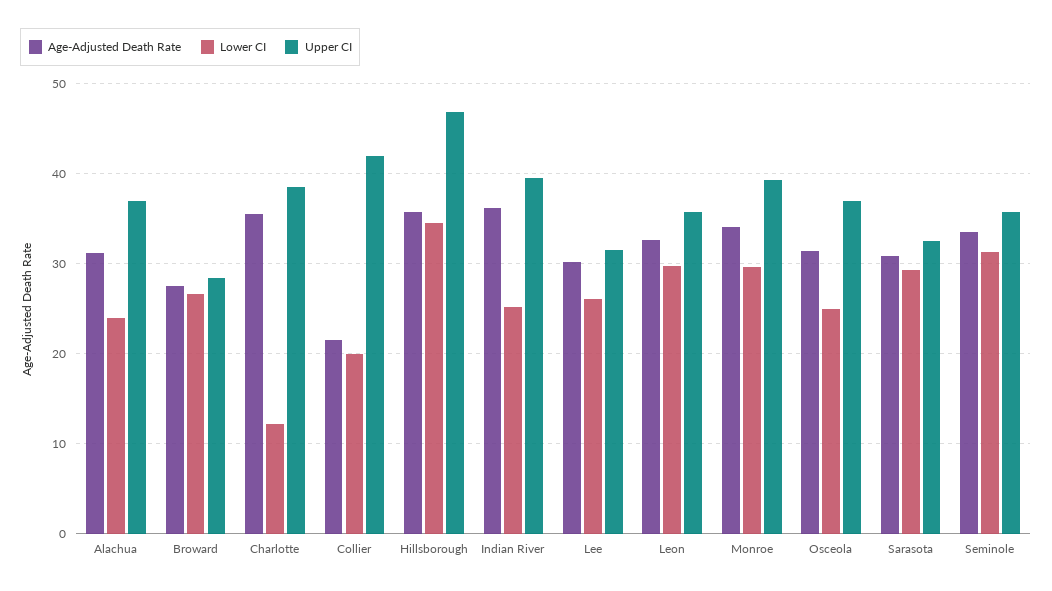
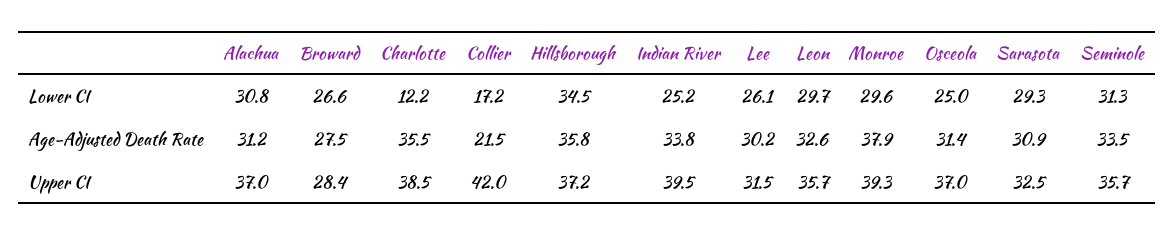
  {
    "Age-Adjusted Death Rate": {
      "Alachua": 31.2,
      "Broward": 27.5,
      "Charlotte": 35.5,
      "Collier": 21.5,
      "Hillsborough": 35.8,
-     "Indian River": 36,
+     "Indian River": 33.8,
      "Lee": 30.2,
      "Leon": 32.6,
-     "Monroe": 34,
+     "Monroe": 37.9,
      "Osceola": 31.4,
      "Sarasota": 30.9,
      "Seminole": 33.5
    },
    "Lower CI": {
-     "Alachua": 24,
+     "Alachua": 30.8,
      "Broward": 26.6,
      "Charlotte": 12.2,
-     "Collier": 20,
+     "Collier": 17.2,
      "Hillsborough": 34.5,
      "Indian River": 25.2,
      "Lee": 26.1,
      "Leon": 29.7,
      "Monroe": 29.6,
      "Osceola": 25,
      "Sarasota": 29.3,
      "Seminole": 31.3
    },
    "Upper CI": {
      "Alachua": 37,
      "Broward": 28.4,
      "Charlotte": 38.5,
      "Collier": 42,
-     "Hillsborough": 47,
+     "Hillsborough": 37.2,
      "Indian River": 39.5,
      "Lee": 31.5,
      "Leon": 35.7,
      "Monroe": 39.3,
      "Osceola": 37,
      "Sarasota": 32.5,
      "Seminole": 35.7
    }
  }

